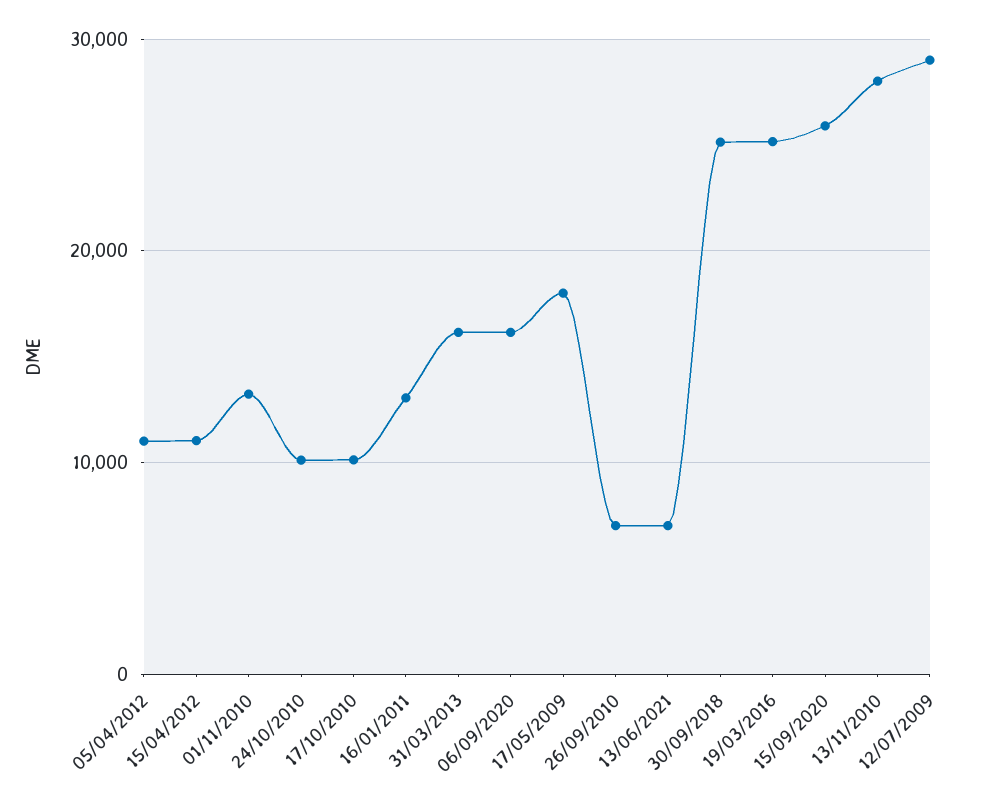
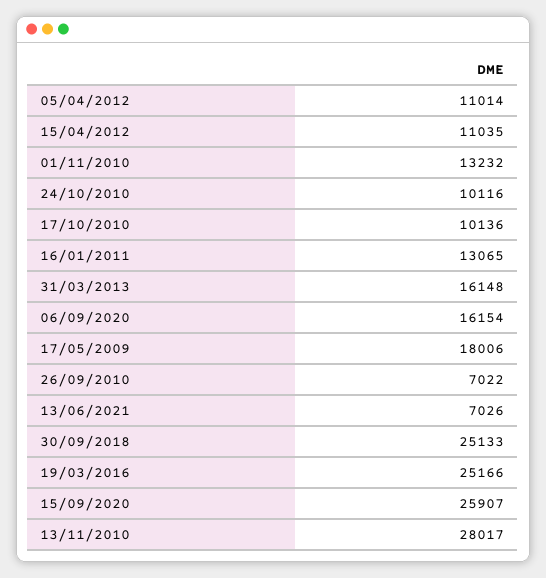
  {
    "05/04/2012": 11014,
    "15/04/2012": 11035,
    "01/11/2010": 13232,
    "24/10/2010": 10116,
    "17/10/2010": 10136,
    "16/01/2011": 13065,
    "31/03/2013": 16148,
    "06/09/2020": 16154,
    "17/05/2009": 18006,
    "26/09/2010": 7022,
    "13/06/2021": 7026,
    "30/09/2018": 25133,
    "19/03/2016": 25166,
    "15/09/2020": 25907,
-   "13/11/2010": 28017,
+   "13/11/2010": 28017
-   "12/07/2009": 29000
  }

